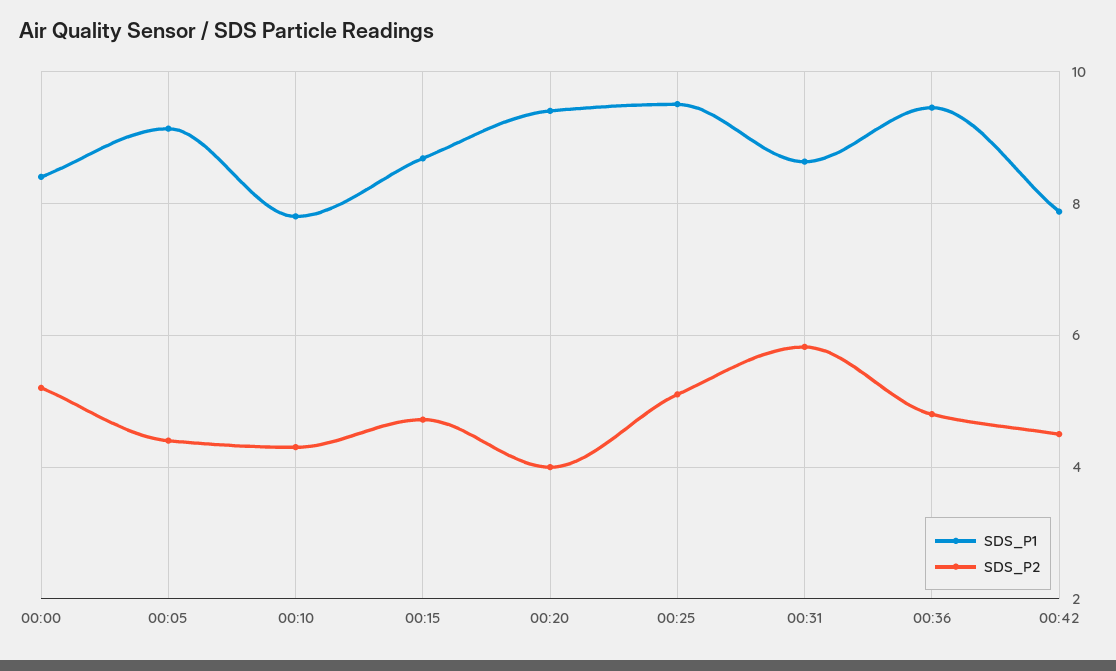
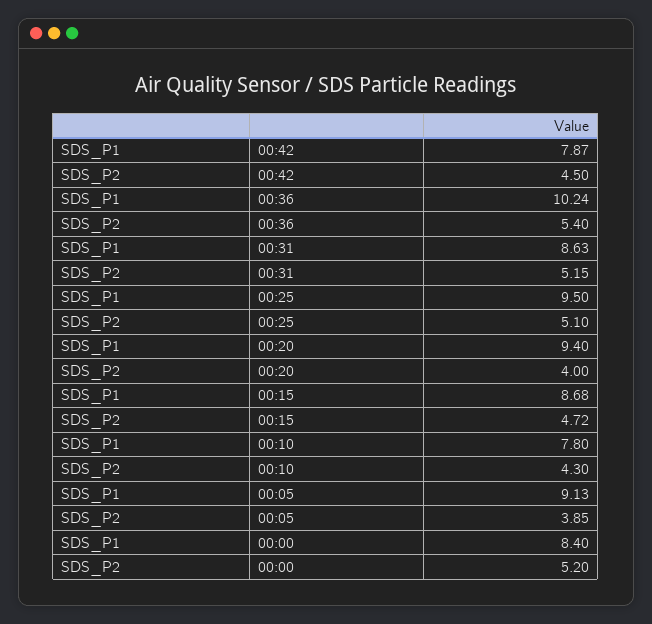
  {
    "SDS_P1": {
      "00:00": 8.4,
      "00:05": 9.13,
      "00:10": 7.8,
      "00:15": 8.68,
      "00:20": 9.4,
      "00:25": 9.5,
      "00:31": 8.63,
-     "00:36": 9.4,
+     "00:36": 10.24,
      "00:42": 7.87
    },
    "SDS_P2": {
      "00:00": 5.2,
-     "00:05": 4.4,
+     "00:05": 3.85,
      "00:10": 4.3,
      "00:15": 4.72,
      "00:20": 4,
      "00:25": 5.1,
-     "00:31": 5.8,
+     "00:31": 5.15,
-     "00:36": 4.8,
+     "00:36": 5.4,
      "00:42": 4.5
    }
  }

